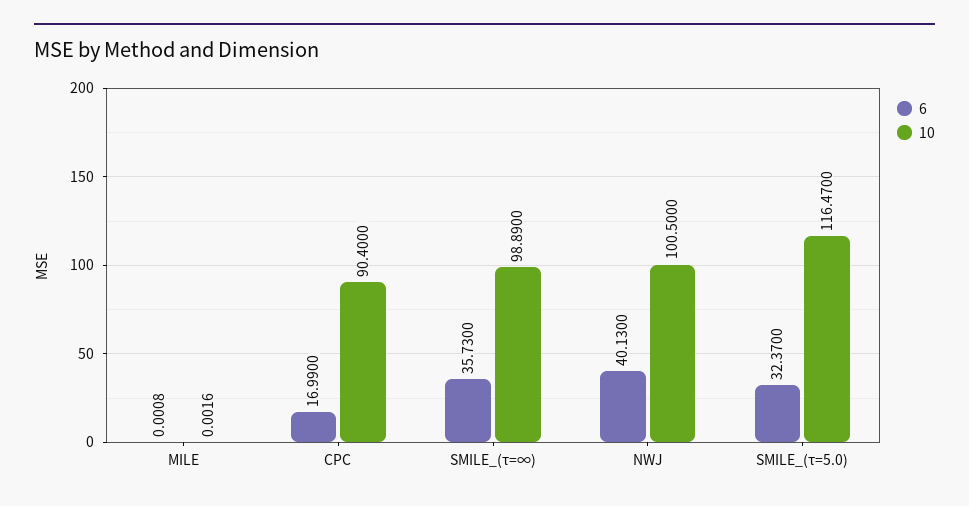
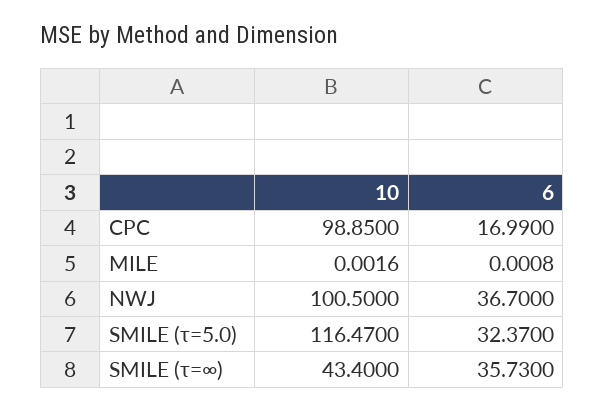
  {
    "6": {
      "MILE": 0.0008,
      "CPC": 16.99,
      "SMILE_(τ=∞)": 35.73,
-     "NWJ": 40.13,
+     "NWJ": 36.7,
      "SMILE_(τ=5.0)": 32.37
    },
    "10": {
      "MILE": 0.0016,
-     "CPC": 90.4,
+     "CPC": 98.85,
-     "SMILE_(τ=∞)": 98.89,
+     "SMILE_(τ=∞)": 43.4,
      "NWJ": 100.5,
      "SMILE_(τ=5.0)": 116.47
    }
  }

